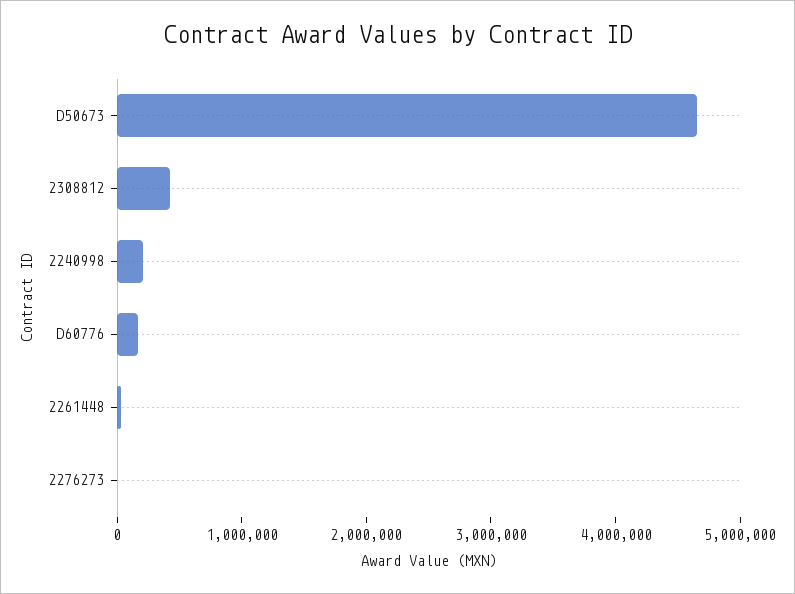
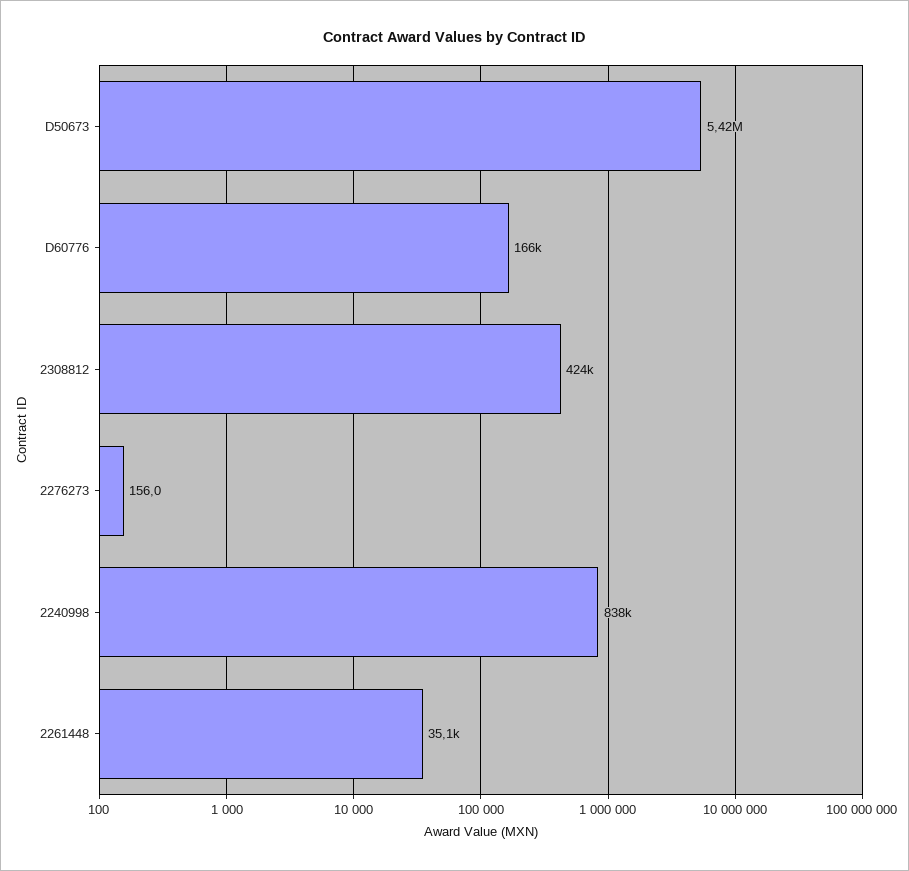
  {
-   "D50673": 4600000,
+   "D50673": 5420000,
    "2308812": 424000,
-   "2240998": 200000,
+   "2240998": 838000,
    "D60776": 166000,
    "2261448": 35100,
    "2276273": 156
  }

